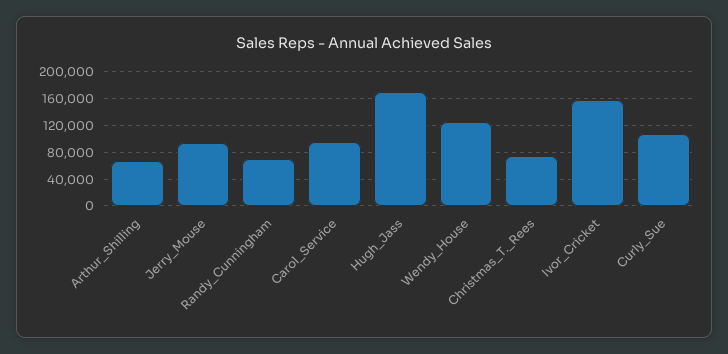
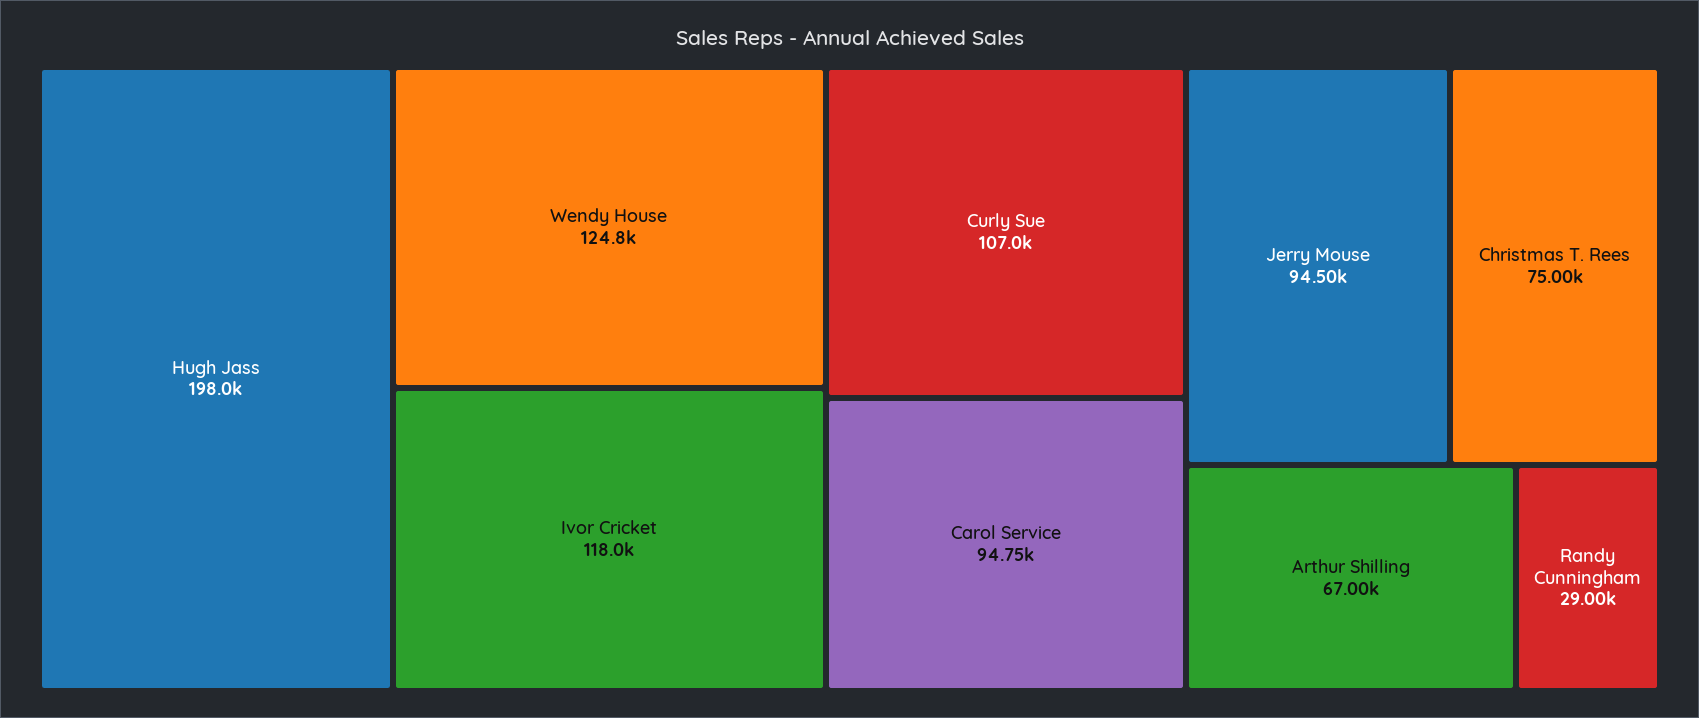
  {
    "Arthur_Shilling": 67000,
    "Jerry_Mouse": 94500,
-   "Randy_Cunningham": 70000,
+   "Randy_Cunningham": 29000,
    "Carol_Service": 94750,
-   "Hugh_Jass": 170000,
+   "Hugh_Jass": 198000,
    "Wendy_House": 124800,
    "Christmas_T._Rees": 75000,
-   "Ivor_Cricket": 160000,
+   "Ivor_Cricket": 118000,
    "Curly_Sue": 107000
  }

